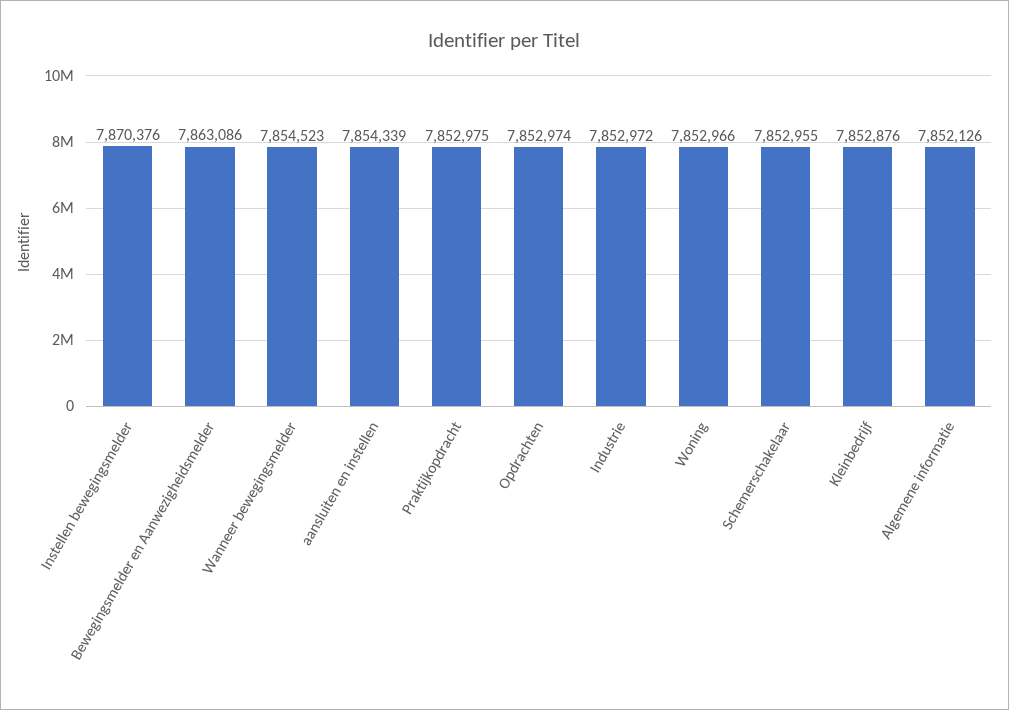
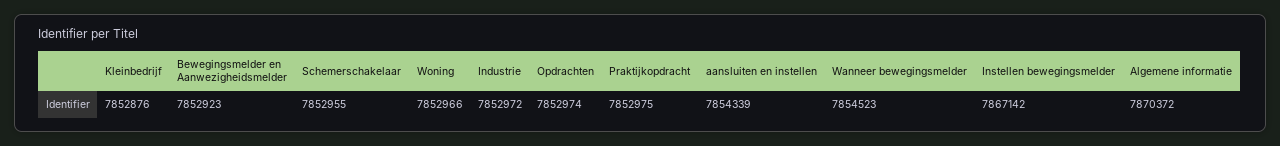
  {
-   "Instellen bewegingsmelder": 7870376,
+   "Instellen bewegingsmelder": 7867142,
-   "Bewegingsmelder en Aanwezigheidsmelder": 7863086,
+   "Bewegingsmelder en Aanwezigheidsmelder": 7852923,
    "Wanneer bewegingsmelder": 7854523,
    "aansluiten en instellen": 7854339,
    "Praktijkopdracht": 7852975,
    "Opdrachten": 7852974,
    "Industrie": 7852972,
    "Woning": 7852966,
    "Schemerschakelaar": 7852955,
    "Kleinbedrijf": 7852876,
-   "Algemene informatie": 7852126
+   "Algemene informatie": 7870372
  }

